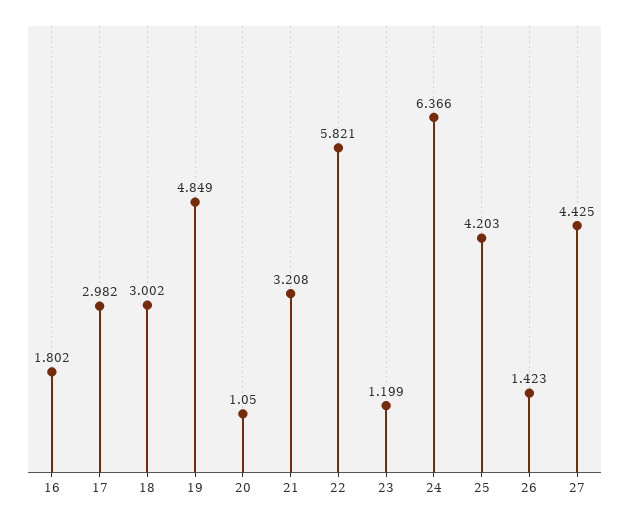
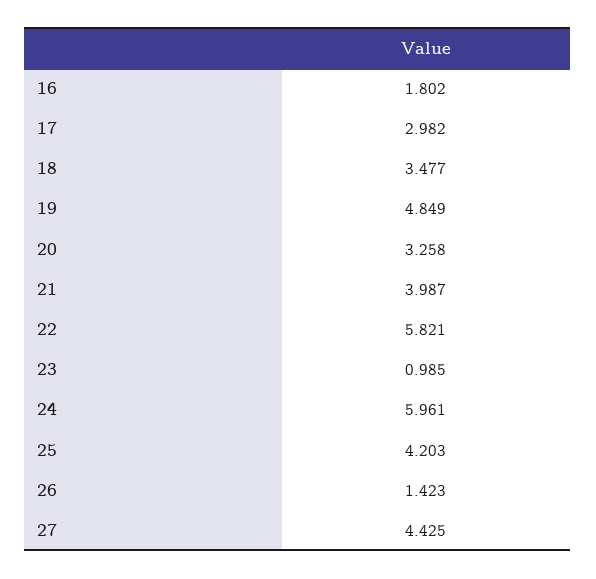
  {
    "16": 1.802,
    "17": 2.982,
-   "18": 3.002,
+   "18": 3.477,
    "19": 4.849,
-   "20": 1.05,
+   "20": 3.258,
-   "21": 3.208,
+   "21": 3.987,
    "22": 5.821,
-   "23": 1.199,
+   "23": 0.985,
-   "24": 6.366,
+   "24": 5.961,
    "25": 4.203,
    "26": 1.423,
    "27": 4.425
  }

